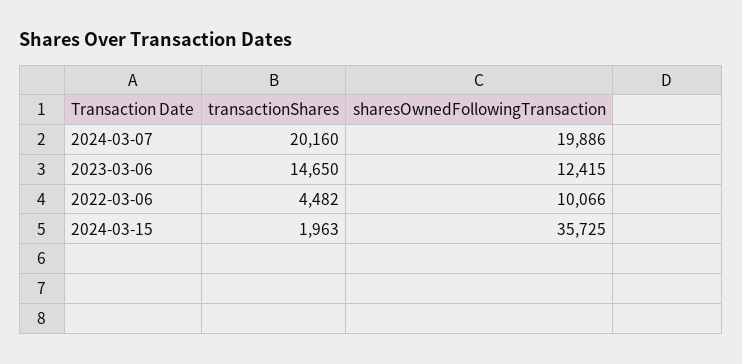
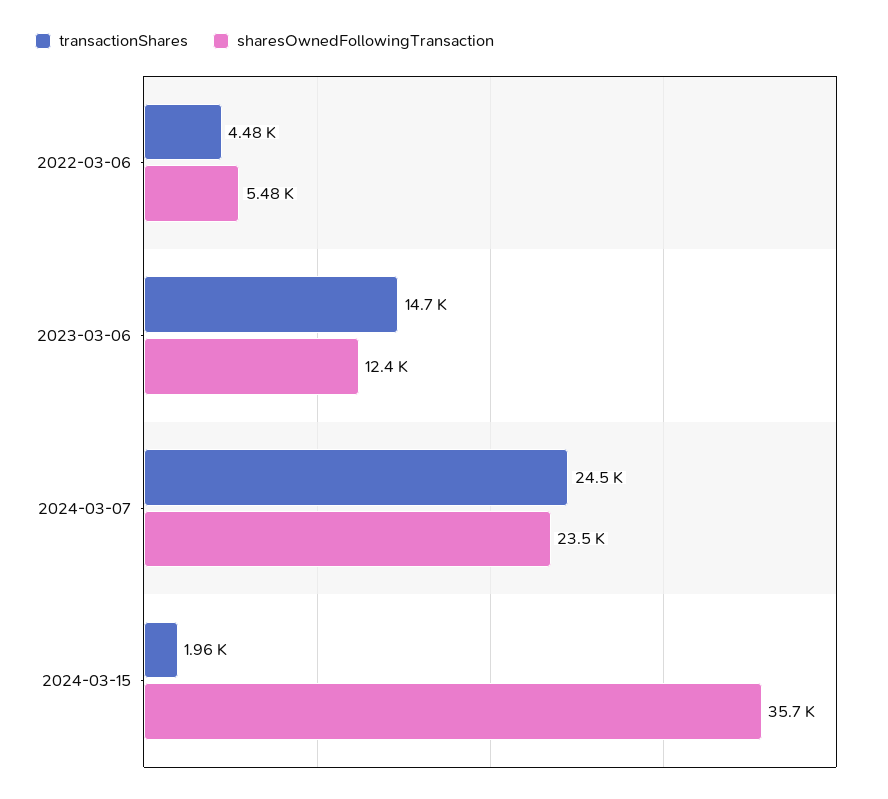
  {
    "transactionShares": {
-     "2024-03-07": 20160,
+     "2024-03-07": 24500,
      "2023-03-06": 14650,
      "2022-03-06": 4482,
      "2024-03-15": 1963
    },
    "sharesOwnedFollowingTransaction": {
-     "2024-03-07": 19886,
+     "2024-03-07": 23500,
      "2023-03-06": 12415,
-     "2022-03-06": 10066,
+     "2022-03-06": 5480,
      "2024-03-15": 35725
    }
  }

